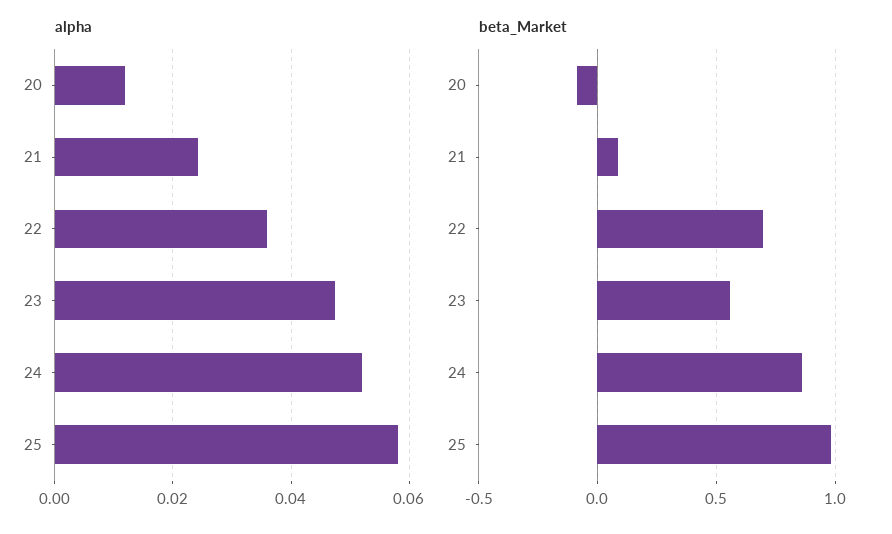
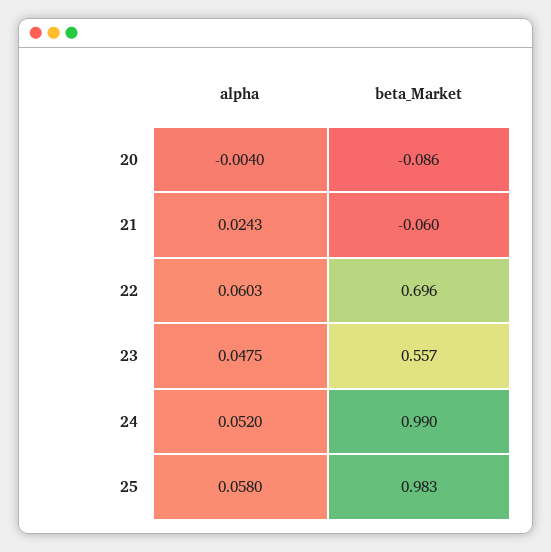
  {
    "alpha": {
-     "20": 0.012,
+     "20": -0.004,
      "21": 0.0243,
-     "22": 0.036,
+     "22": 0.0603,
      "23": 0.0475,
      "24": 0.052,
      "25": 0.058
    },
    "beta_Market": {
      "20": -0.086,
-     "21": 0.1,
+     "21": -0.06,
      "22": 0.696,
      "23": 0.557,
-     "24": 0.85,
+     "24": 0.99,
      "25": 0.983
    }
  }

